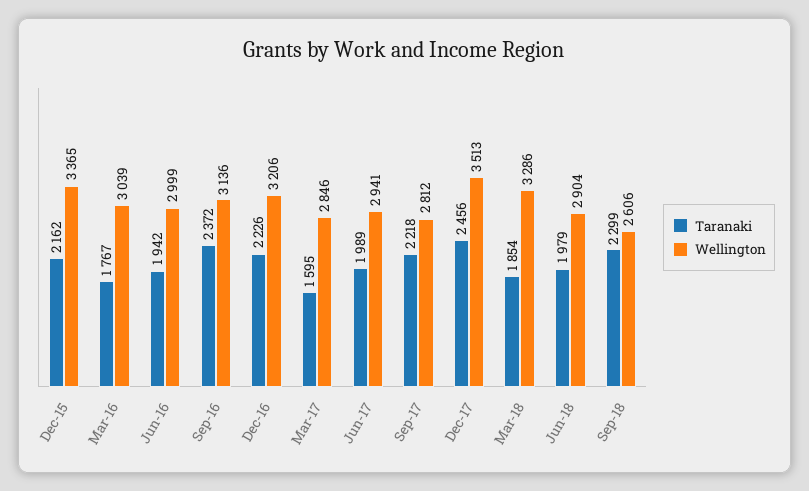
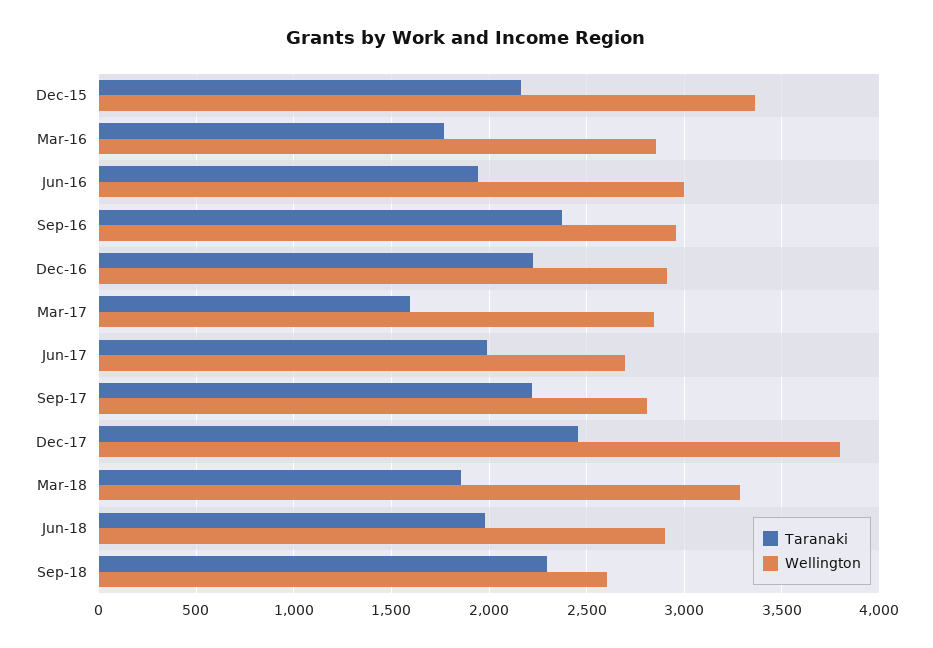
  {
    "Taranaki": {
      "Dec-15": 2162,
      "Mar-16": 1767,
      "Jun-16": 1942,
      "Sep-16": 2372,
      "Dec-16": 2226,
      "Mar-17": 1595,
      "Jun-17": 1989,
      "Sep-17": 2218,
      "Dec-17": 2456,
      "Mar-18": 1854,
      "Jun-18": 1979,
      "Sep-18": 2299
    },
    "Wellington": {
      "Dec-15": 3365,
-     "Mar-16": 3039,
+     "Mar-16": 2850,
      "Jun-16": 2999,
-     "Sep-16": 3136,
+     "Sep-16": 2950,
-     "Dec-16": 3206,
+     "Dec-16": 2900,
      "Mar-17": 2846,
-     "Jun-17": 2941,
+     "Jun-17": 2700,
      "Sep-17": 2812,
-     "Dec-17": 3513,
+     "Dec-17": 3800,
      "Mar-18": 3286,
      "Jun-18": 2904,
      "Sep-18": 2606
    }
  }

